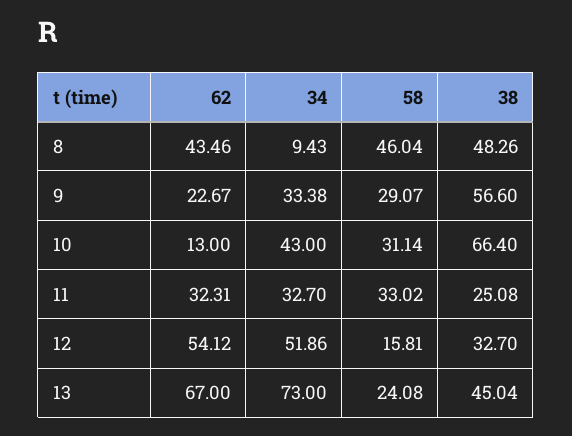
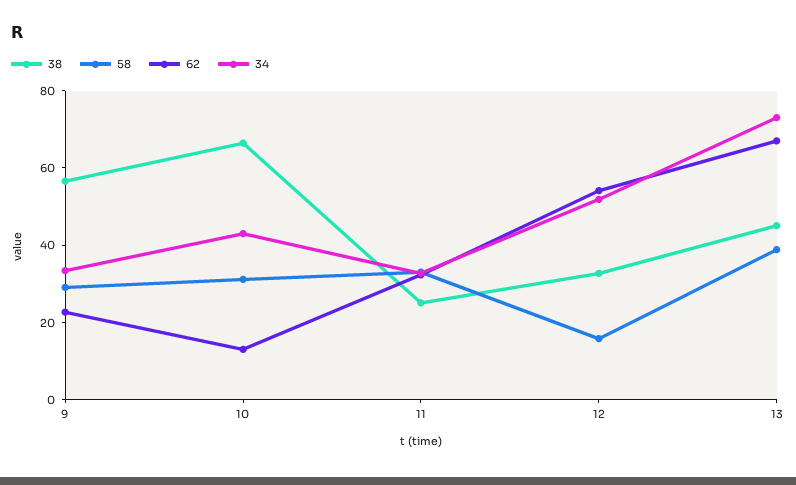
  {
    "62": {
-     "8": 43.46,
      "9": 22.67,
      "10": 13,
      "11": 32.31,
      "12": 54.12,
      "13": 67
    },
    "34": {
-     "8": 9.43,
      "9": 33.38,
      "10": 43,
      "11": 32.7,
      "12": 51.86,
      "13": 73
    },
    "58": {
-     "8": 46.04,
      "9": 29.07,
      "10": 31.14,
      "11": 33.02,
      "12": 15.81,
-     "13": 24.08
+     "13": 40
    },
    "38": {
-     "8": 48.26,
      "9": 56.6,
      "10": 66.4,
      "11": 25.08,
      "12": 32.7,
      "13": 45.04
    }
  }

